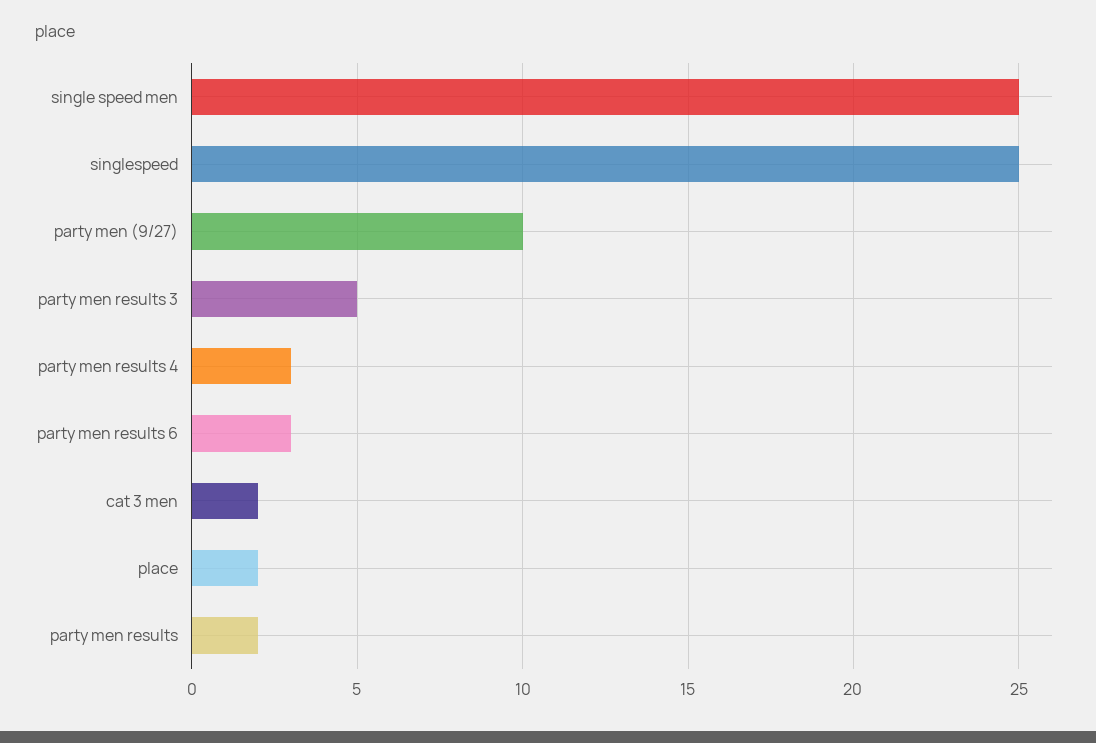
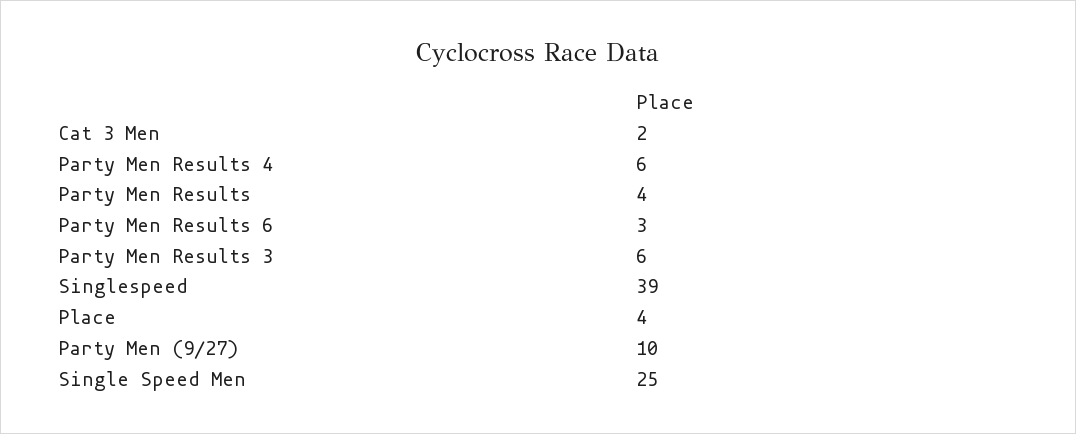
  {
    "single speed men": 25,
-   "singlespeed": 25,
+   "singlespeed": 39,
    "party men (9/27)": 10,
-   "party men results 3": 5,
+   "party men results 3": 6,
-   "party men results 4": 3,
+   "party men results 4": 6,
    "party men results 6": 3,
    "cat 3 men": 2,
-   "place": 2,
+   "place": 4,
-   "party men results": 2
+   "party men results": 4
  }

